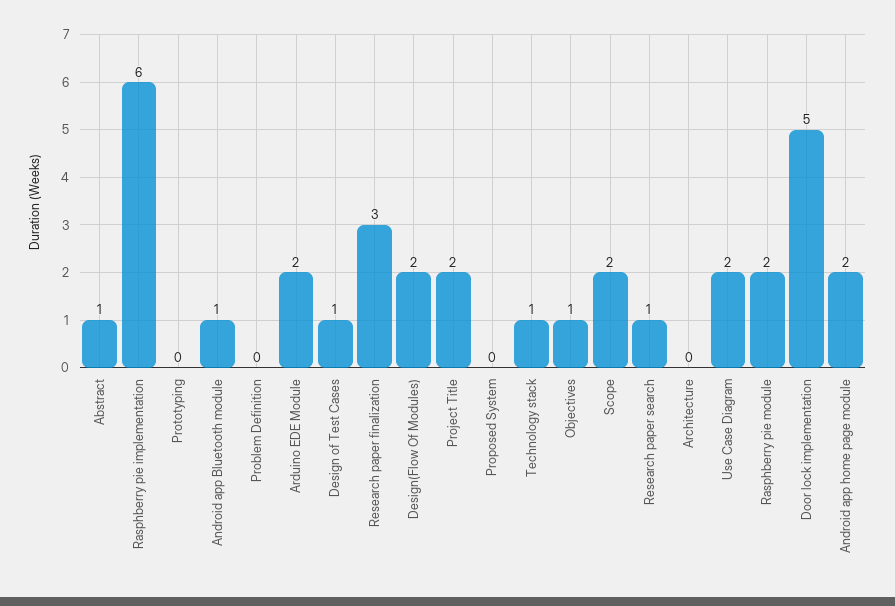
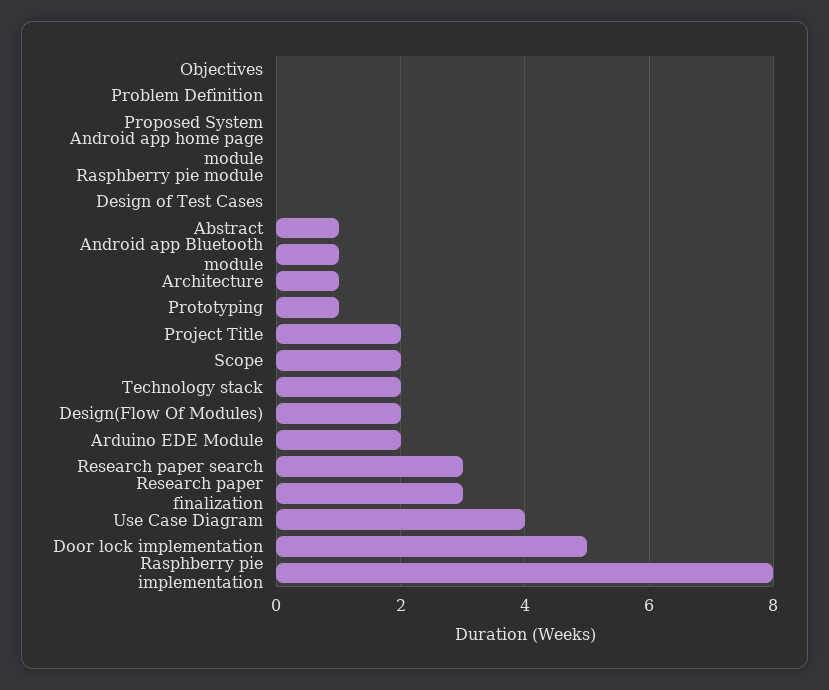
  {
    "Abstract": 1,
-   "Rasphberry pie implementation": 6,
+   "Rasphberry pie implementation": 8,
-   "Prototyping": 0,
+   "Prototyping": 1,
    "Android app Bluetooth module": 1,
    "Problem Definition": 0,
    "Arduino EDE Module": 2,
-   "Design of Test Cases": 1,
+   "Design of Test Cases": 0,
    "Research paper finalization": 3,
    "Design(Flow Of Modules)": 2,
    "Project Title": 2,
    "Proposed System": 0,
-   "Technology stack": 1,
+   "Technology stack": 2,
-   "Objectives": 1,
+   "Objectives": 0,
    "Scope": 2,
-   "Research paper search": 1,
+   "Research paper search": 3,
-   "Architecture": 0,
+   "Architecture": 1,
-   "Use Case Diagram": 2,
+   "Use Case Diagram": 4,
-   "Rasphberry pie module": 2,
+   "Rasphberry pie module": 0,
    "Door lock implementation": 5,
-   "Android app home page module": 2
+   "Android app home page module": 0
  }

